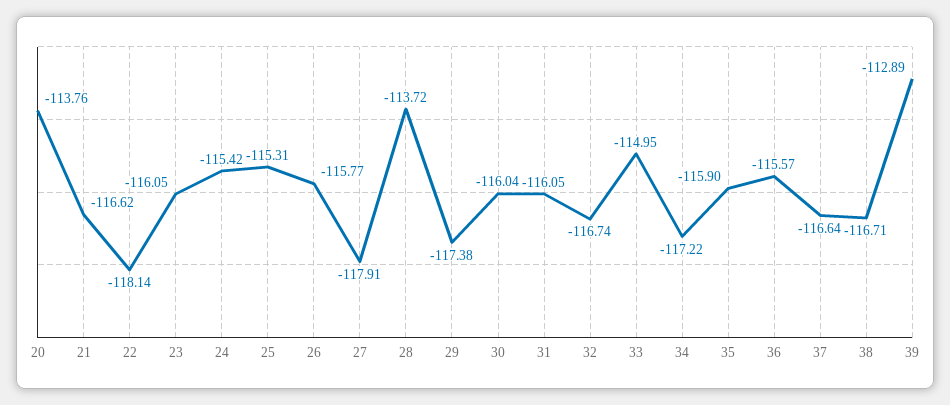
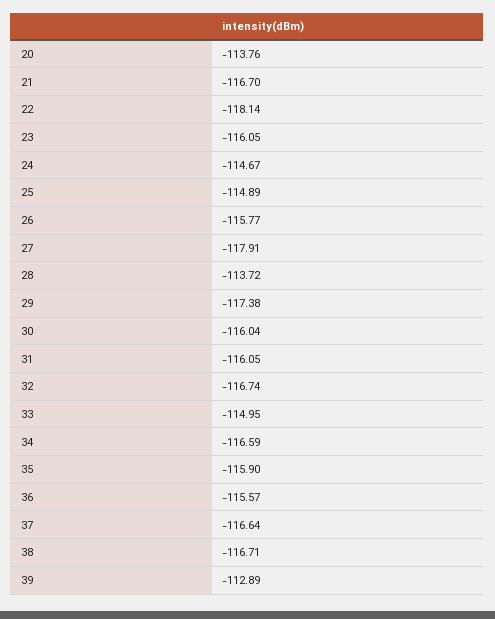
  {
    "20": -113.76,
-   "21": -116.62,
+   "21": -116.7,
    "22": -118.14,
    "23": -116.05,
-   "24": -115.42,
+   "24": -114.67,
-   "25": -115.31,
+   "25": -114.89,
    "26": -115.77,
    "27": -117.91,
    "28": -113.72,
    "29": -117.38,
    "30": -116.04,
    "31": -116.05,
    "32": -116.74,
    "33": -114.95,
-   "34": -117.22,
+   "34": -116.59,
    "35": -115.9,
    "36": -115.57,
    "37": -116.64,
    "38": -116.71,
    "39": -112.89
  }

